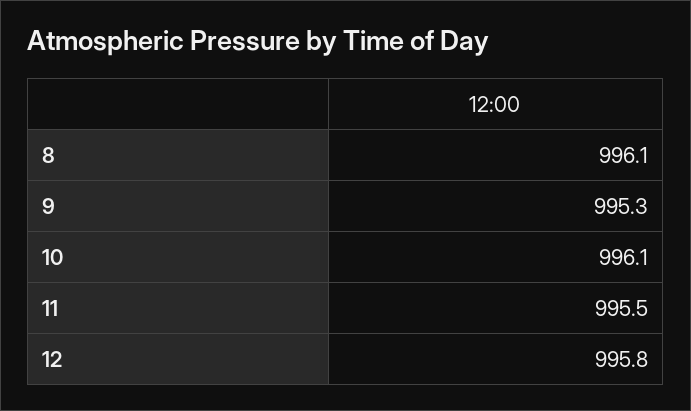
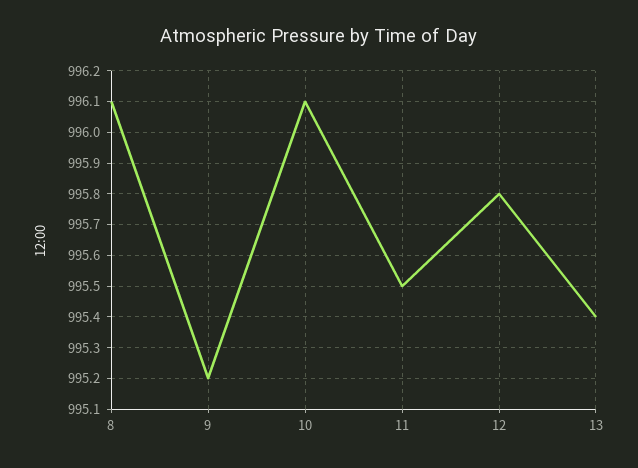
  {
    "8": 996.1,
-   "9": 995.3,
+   "9": 995.2,
    "10": 996.1,
    "11": 995.5,
-   "12": 995.8
+   "12": 995.8,
+   "13": 995.4
  }

